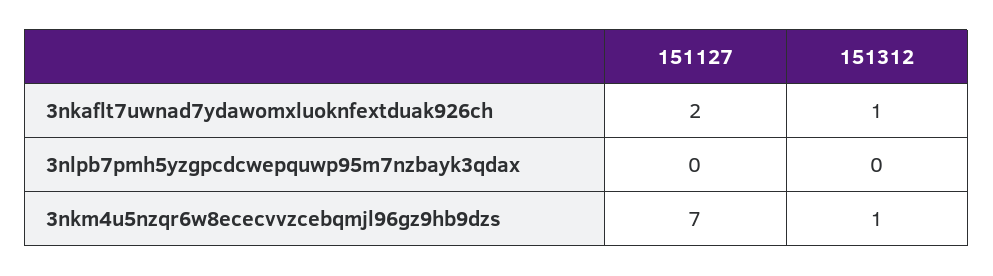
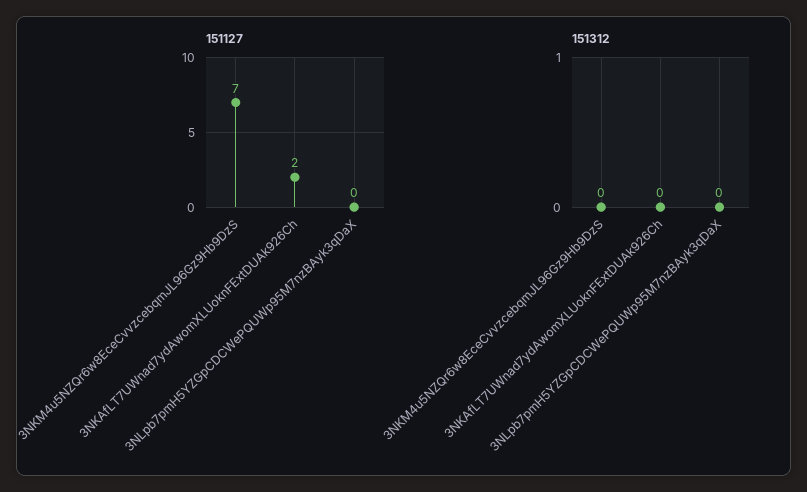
  {
    "151127": {
      "3nkaflt7uwnad7ydawomxluoknfextduak926ch": 2,
      "3nlpb7pmh5yzgpcdcwepquwp95m7nzbayk3qdax": 0,
      "3nkm4u5nzqr6w8ececvvzcebqmjl96gz9hb9dzs": 7
    },
    "151312": {
-     "3nkaflt7uwnad7ydawomxluoknfextduak926ch": 1,
+     "3nkaflt7uwnad7ydawomxluoknfextduak926ch": 0,
      "3nlpb7pmh5yzgpcdcwepquwp95m7nzbayk3qdax": 0,
-     "3nkm4u5nzqr6w8ececvvzcebqmjl96gz9hb9dzs": 1
+     "3nkm4u5nzqr6w8ececvvzcebqmjl96gz9hb9dzs": 0
    }
  }

